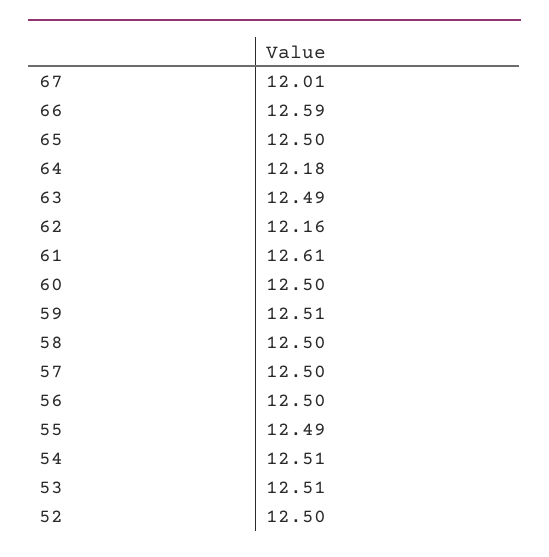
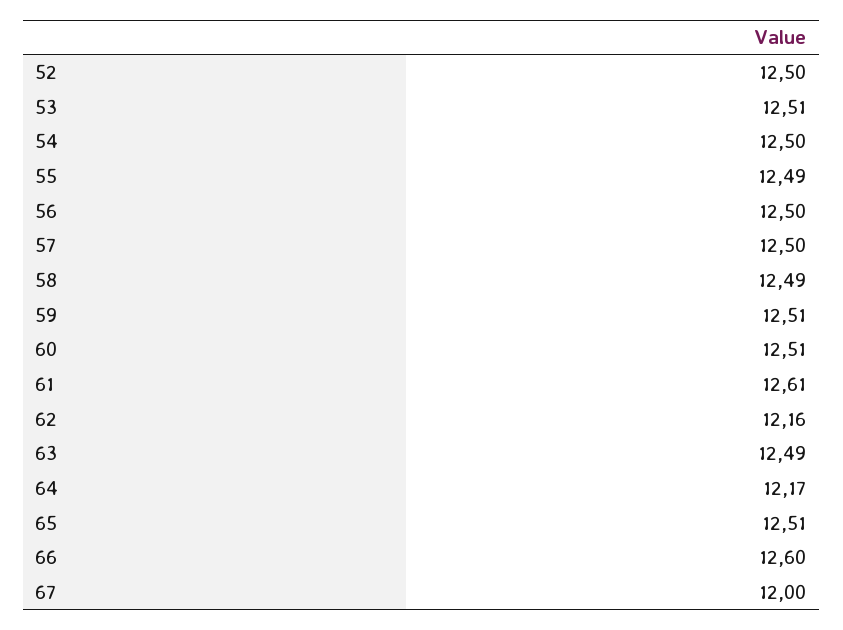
  {
-   "67": 12.01,
+   "67": 12,
-   "66": 12.59,
+   "66": 12.6,
-   "65": 12.5,
+   "65": 12.51,
-   "64": 12.18,
+   "64": 12.17,
    "63": 12.49,
    "62": 12.16,
    "61": 12.61,
-   "60": 12.5,
+   "60": 12.51,
    "59": 12.51,
-   "58": 12.5,
+   "58": 12.49,
    "57": 12.5,
    "56": 12.5,
    "55": 12.49,
-   "54": 12.51,
+   "54": 12.5,
    "53": 12.51,
    "52": 12.5
  }

